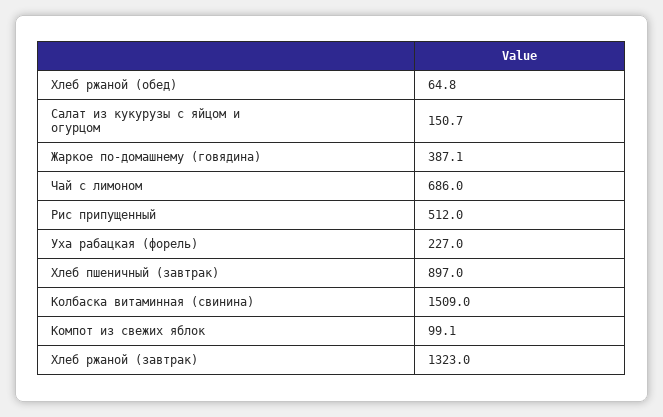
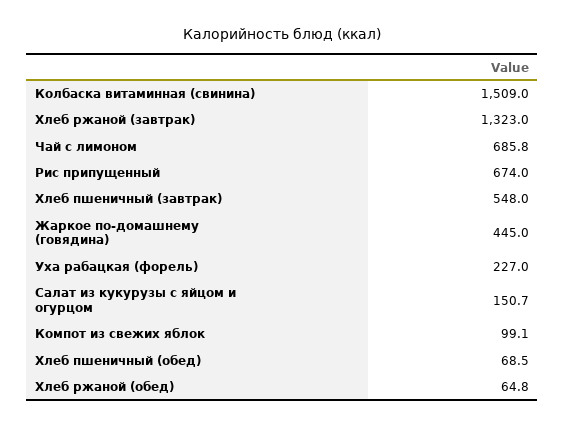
  {
    "Хлеб ржаной (обед)": 64.8,
    "Салат из кукурузы с яйцом и огурцом": 150.7,
-   "Жаркое по-домашнему (говядина)": 387.1,
+   "Жаркое по-домашнему (говядина)": 445,
-   "Чай с лимоном": 686,
+   "Чай с лимоном": 685.8,
-   "Рис припущенный": 512,
+   "Рис припущенный": 674,
    "Уха рабацкая (форель)": 227,
-   "Хлеб пшеничный (завтрак)": 897,
+   "Хлеб пшеничный (завтрак)": 548,
    "Колбаска витаминная (свинина)": 1509,
    "Компот из свежих яблок": 99.1,
-   "Хлеб ржаной (завтрак)": 1323
+   "Хлеб ржаной (завтрак)": 1323,
+   "Хлеб пшеничный (обед)": 68.5
  }

